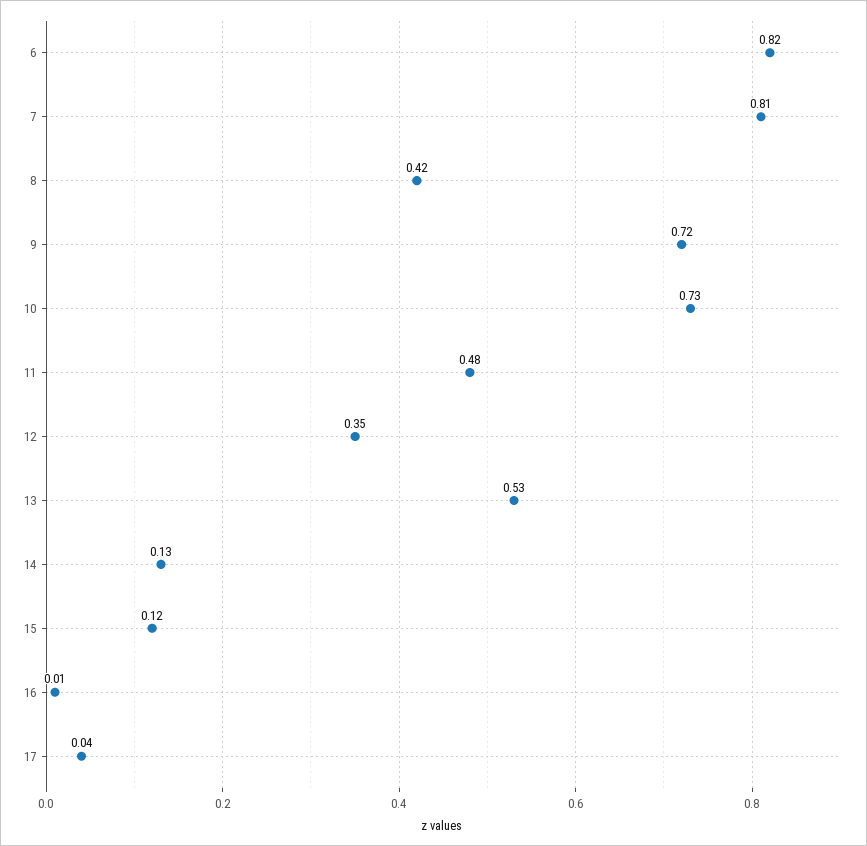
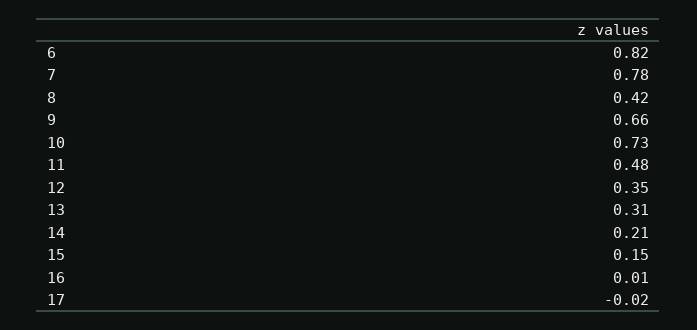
  {
    "6": 0.82,
-   "7": 0.81,
+   "7": 0.78,
    "8": 0.42,
-   "9": 0.72,
+   "9": 0.66,
    "10": 0.73,
    "11": 0.48,
    "12": 0.35,
-   "13": 0.53,
+   "13": 0.31,
-   "14": 0.13,
+   "14": 0.21,
-   "15": 0.12,
+   "15": 0.15,
    "16": 0.01,
-   "17": 0.04
+   "17": -0.02
  }

